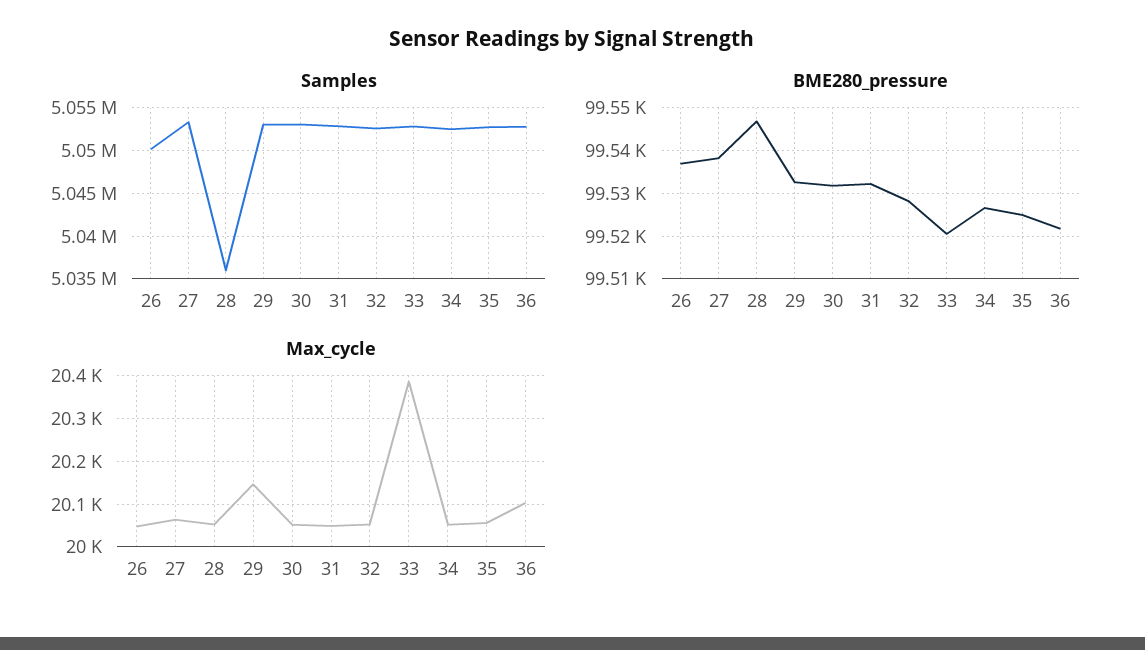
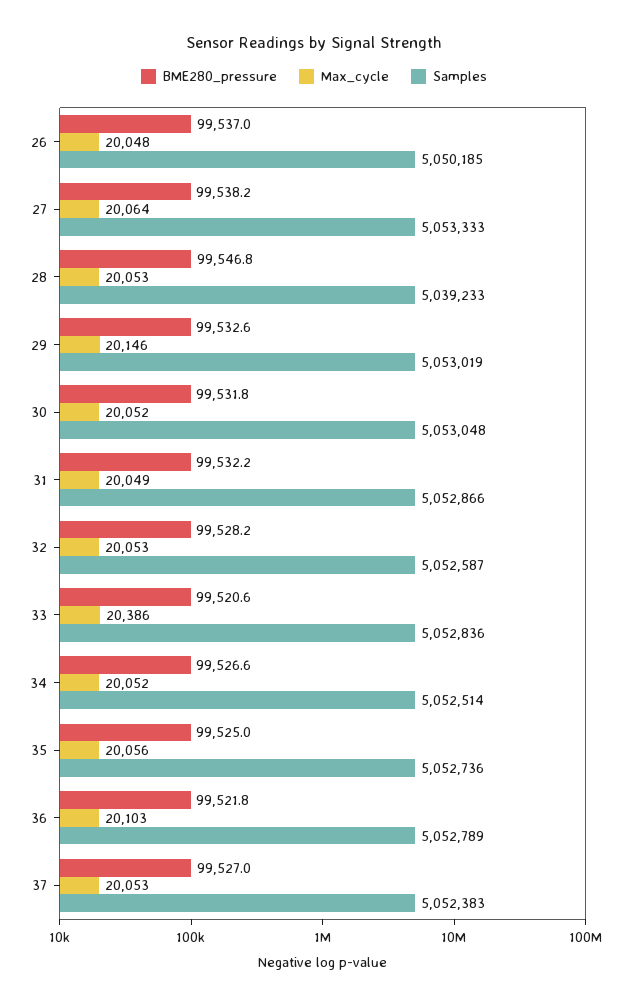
  {
    "Samples": {
      "26": 5050185,
      "27": 5053333,
-     "28": 5036000,
+     "28": 5039233,
      "29": 5053019,
      "30": 5053048,
      "31": 5052866,
      "32": 5052587,
      "33": 5052836,
      "34": 5052514,
      "35": 5052736,
-     "36": 5052789
+     "36": 5052789,
+     "37": 5052383
    },
    "BME280_pressure": {
      "26": 99537,
      "27": 99538.2,
      "28": 99546.8,
      "29": 99532.6,
      "30": 99531.8,
      "31": 99532.2,
      "32": 99528.2,
      "33": 99520.6,
      "34": 99526.6,
      "35": 99525,
-     "36": 99521.8
+     "36": 99521.8,
+     "37": 99527
    },
    "Max_cycle": {
      "26": 20048,
      "27": 20064,
      "28": 20053,
      "29": 20146,
      "30": 20052,
      "31": 20049,
      "32": 20053,
      "33": 20386,
      "34": 20052,
      "35": 20056,
-     "36": 20103
+     "36": 20103,
+     "37": 20053
    }
  }

